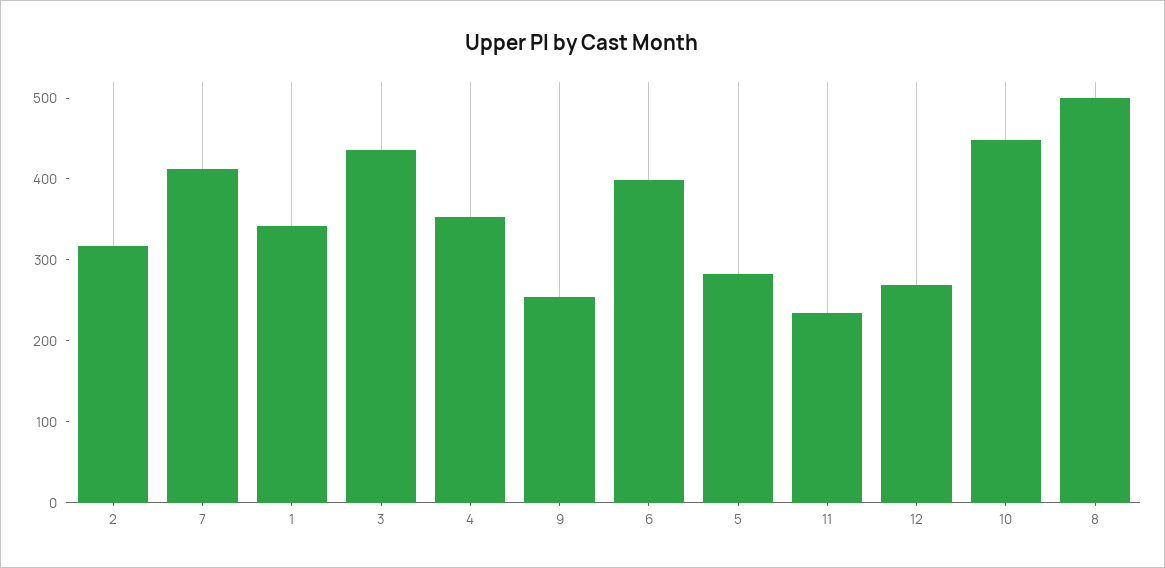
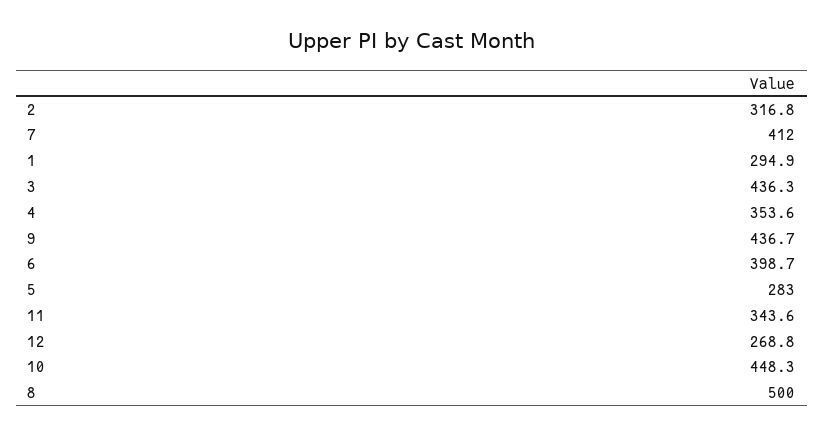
  {
    "2": 316.8,
    "7": 412,
-   "1": 340,
+   "1": 294.9,
    "3": 436.3,
    "4": 353.6,
-   "9": 260,
+   "9": 436.7,
    "6": 398.7,
    "5": 283,
-   "11": 240,
+   "11": 343.6,
    "12": 268.8,
    "10": 448.3,
    "8": 500
  }

